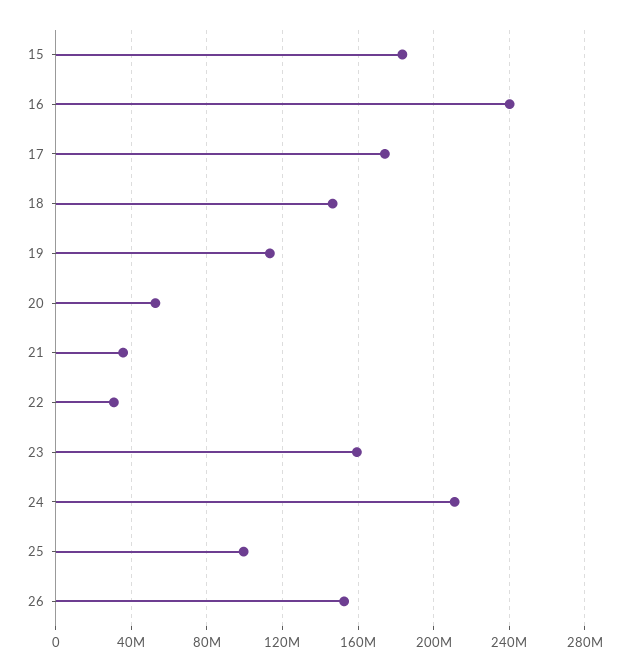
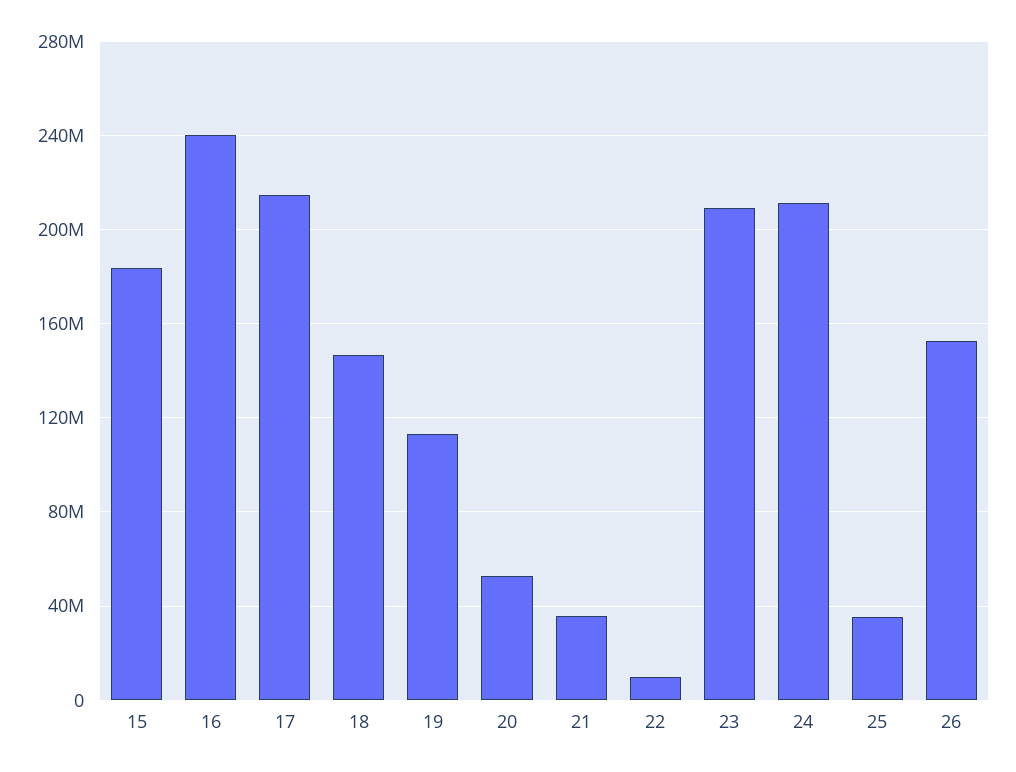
  {
    "15": 185000000,
    "16": 240000000,
-   "17": 175000000,
+   "17": 215000000,
    "18": 145000000,
    "19": 115000000,
    "20": 55000000,
    "21": 35000000,
-   "22": 30000000,
+   "22": 10000000,
-   "23": 160000000,
+   "23": 210000000,
    "24": 210000000,
-   "25": 100000000,
+   "25": 35000000,
    "26": 155000000
  }

